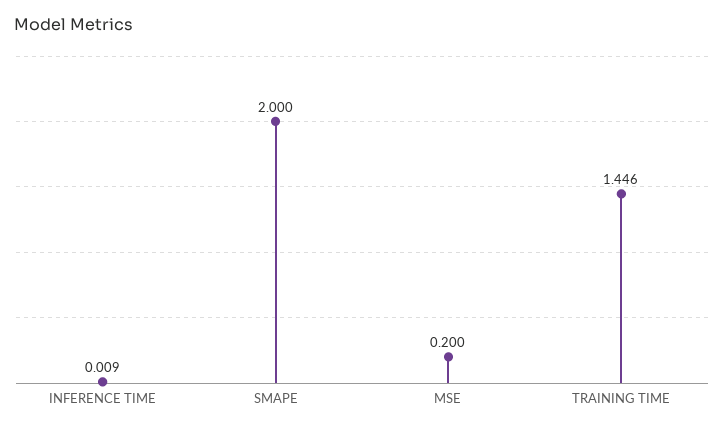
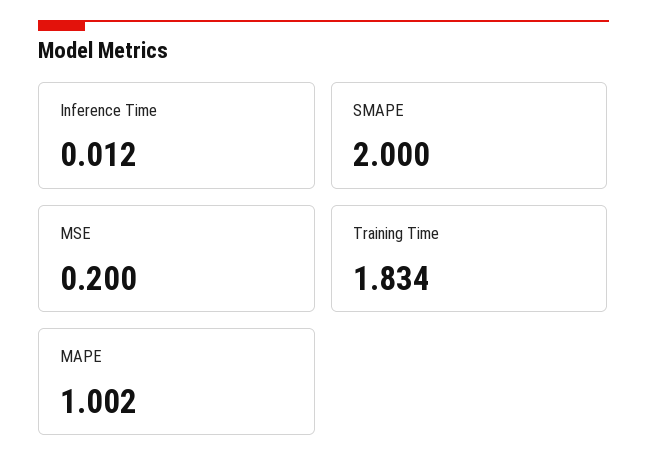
  {
-   "INFERENCE TIME": 0.009,
+   "INFERENCE TIME": 0.012,
    "SMAPE": 2,
    "MSE": 0.2,
-   "TRAINING TIME": 1.446
+   "TRAINING TIME": 1.834,
+   "MAPE": 1.002
  }

